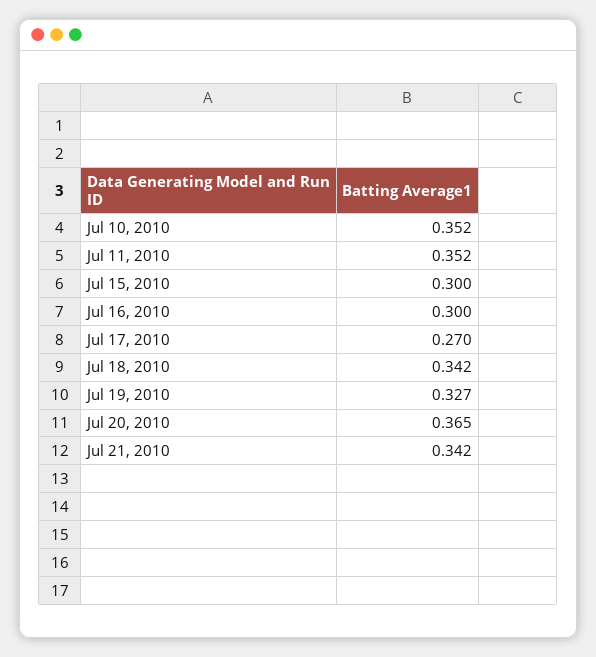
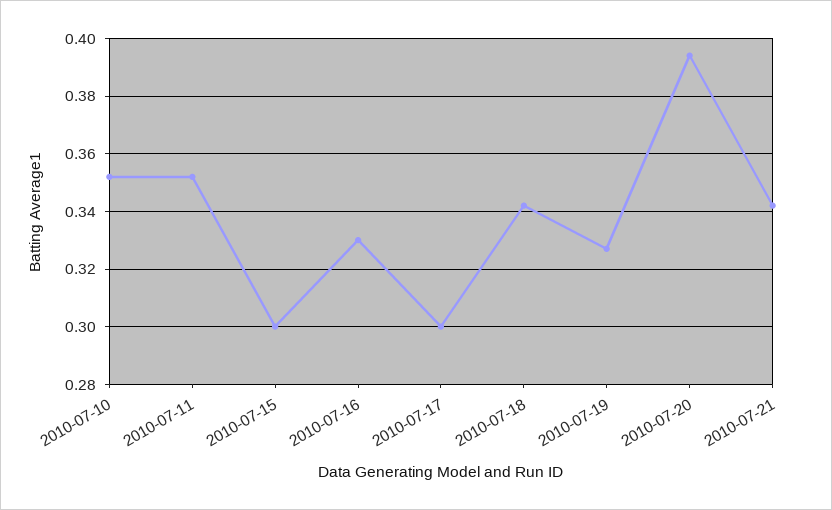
  {
    "Jul 10, 2010": 0.352,
    "Jul 11, 2010": 0.352,
    "Jul 15, 2010": 0.3,
-   "Jul 16, 2010": 0.3,
+   "Jul 16, 2010": 0.33,
-   "Jul 17, 2010": 0.27,
+   "Jul 17, 2010": 0.3,
    "Jul 18, 2010": 0.342,
    "Jul 19, 2010": 0.327,
-   "Jul 20, 2010": 0.365,
+   "Jul 20, 2010": 0.395,
    "Jul 21, 2010": 0.342
  }

